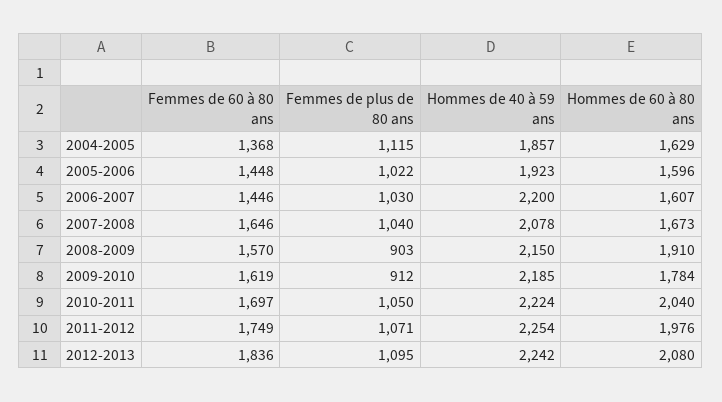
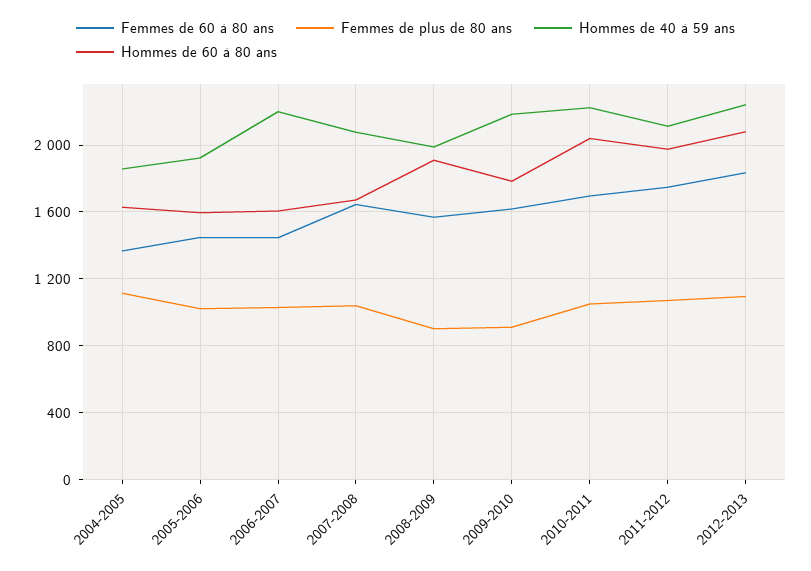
  {
    "Femmes de 60 à 80 ans": {
      "2004-2005": 1368,
      "2005-2006": 1448,
      "2006-2007": 1446,
      "2007-2008": 1646,
      "2008-2009": 1570,
      "2009-2010": 1619,
      "2010-2011": 1697,
      "2011-2012": 1749,
      "2012-2013": 1836
    },
    "Femmes de plus de 80 ans": {
      "2004-2005": 1115,
      "2005-2006": 1022,
      "2006-2007": 1030,
      "2007-2008": 1040,
      "2008-2009": 903,
      "2009-2010": 912,
      "2010-2011": 1050,
      "2011-2012": 1071,
      "2012-2013": 1095
    },
    "Hommes de 40 à 59 ans": {
      "2004-2005": 1857,
      "2005-2006": 1923,
      "2006-2007": 2200,
      "2007-2008": 2078,
-     "2008-2009": 2150,
+     "2008-2009": 2000,
      "2009-2010": 2185,
      "2010-2011": 2224,
-     "2011-2012": 2254,
+     "2011-2012": 2100,
      "2012-2013": 2242
    },
    "Hommes de 60 à 80 ans": {
      "2004-2005": 1629,
      "2005-2006": 1596,
      "2006-2007": 1607,
      "2007-2008": 1673,
      "2008-2009": 1910,
      "2009-2010": 1784,
      "2010-2011": 2040,
      "2011-2012": 1976,
      "2012-2013": 2080
    }
  }

